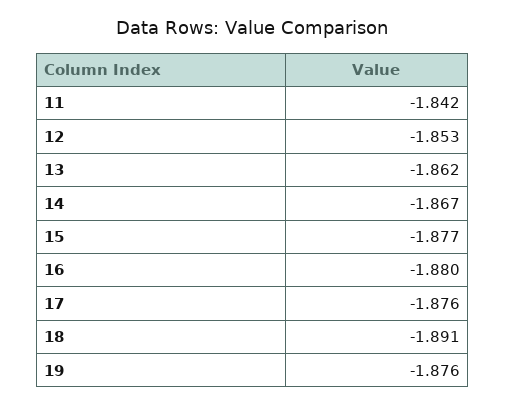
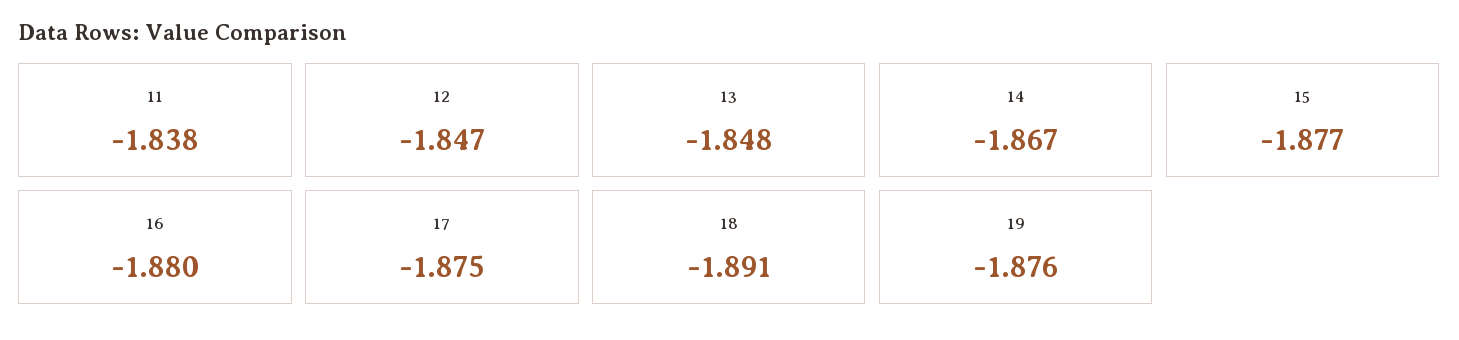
  {
-   "11": -1.842,
+   "11": -1.838,
-   "12": -1.853,
+   "12": -1.847,
-   "13": -1.862,
+   "13": -1.848,
    "14": -1.867,
    "15": -1.877,
    "16": -1.88,
-   "17": -1.876,
+   "17": -1.875,
    "18": -1.891,
    "19": -1.876
  }

